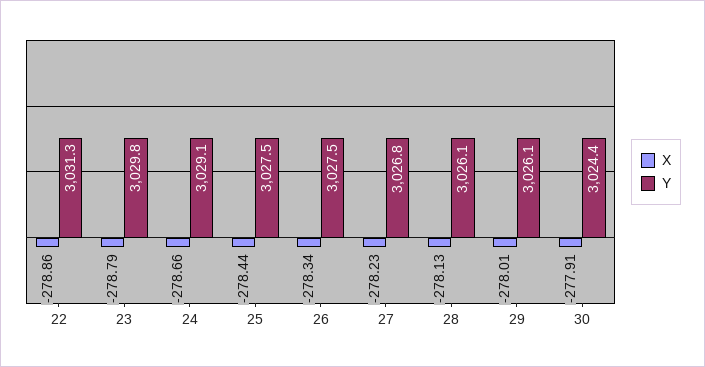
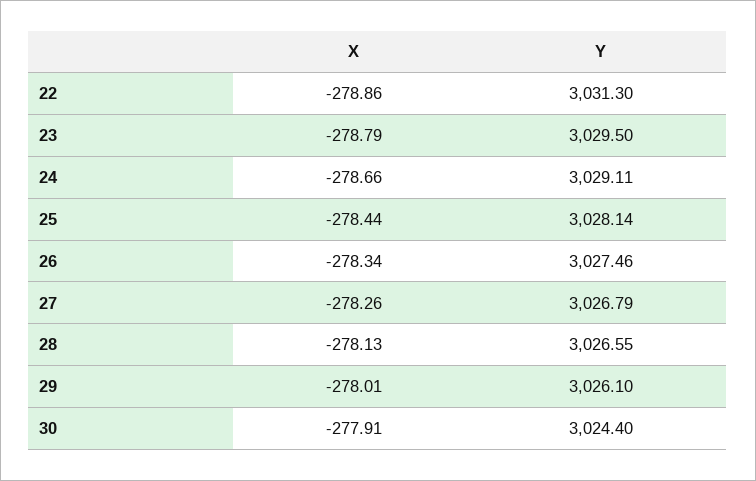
  {
    "X": {
      "22": -278.86,
      "23": -278.79,
      "24": -278.66,
      "25": -278.44,
      "26": -278.34,
-     "27": -278.23,
+     "27": -278.26,
      "28": -278.13,
      "29": -278.01,
      "30": -277.91
    },
    "Y": {
      "22": 3031.3,
-     "23": 3029.8,
+     "23": 3029.5,
      "24": 3029.11,
-     "25": 3027.5,
+     "25": 3028.14,
      "26": 3027.46,
      "27": 3026.79,
-     "28": 3026.1,
+     "28": 3026.55,
      "29": 3026.1,
      "30": 3024.4
    }
  }

